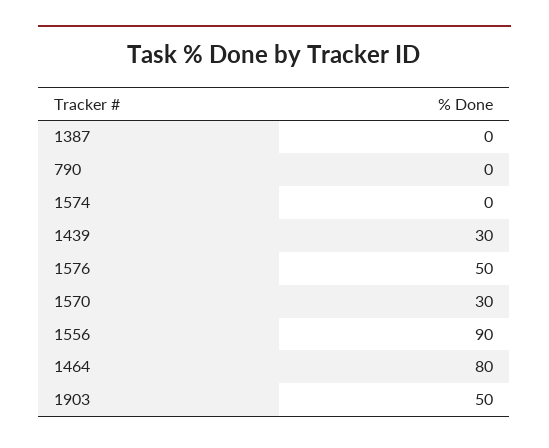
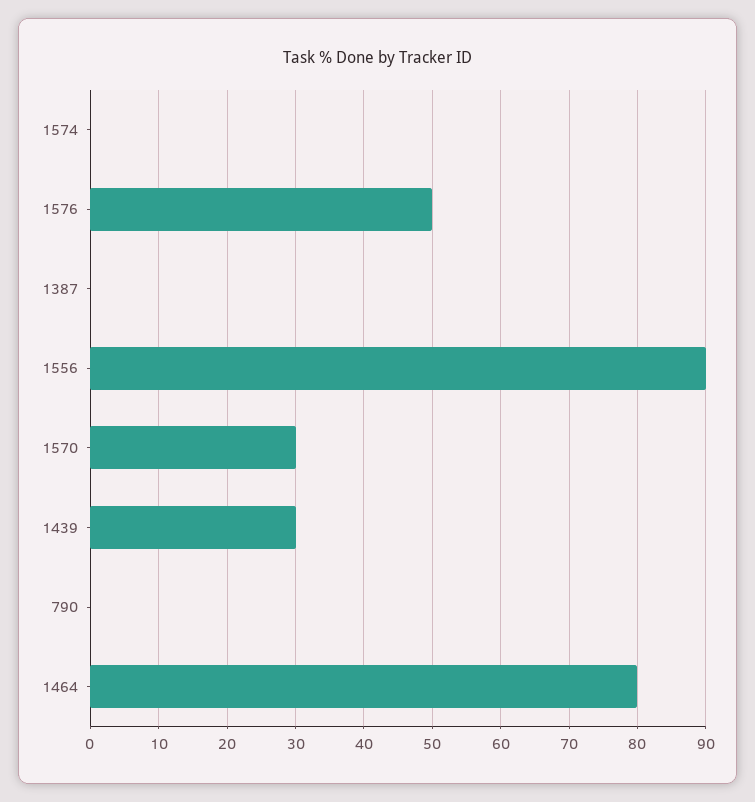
  {
    "1387": 0,
    "790": 0,
    "1574": 0,
    "1439": 30,
    "1576": 50,
    "1570": 30,
    "1556": 90,
-   "1464": 80,
+   "1464": 80
-   "1903": 50
  }

